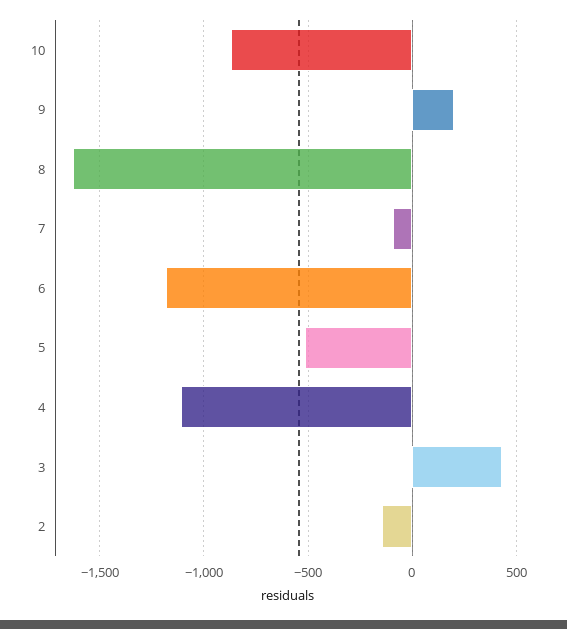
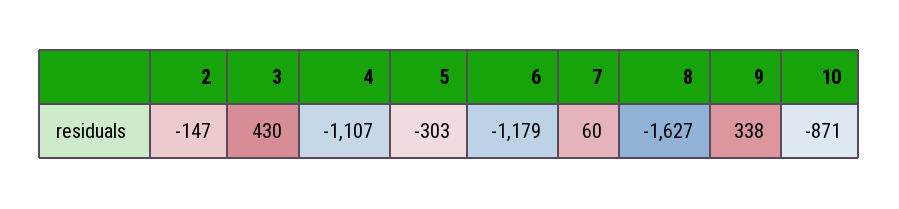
  {
    "10": -871,
-   "9": 200,
+   "9": 338,
    "8": -1627,
-   "7": -100,
+   "7": 60,
    "6": -1179,
-   "5": -500,
+   "5": -303,
    "4": -1107,
    "3": 430,
    "2": -147
  }

